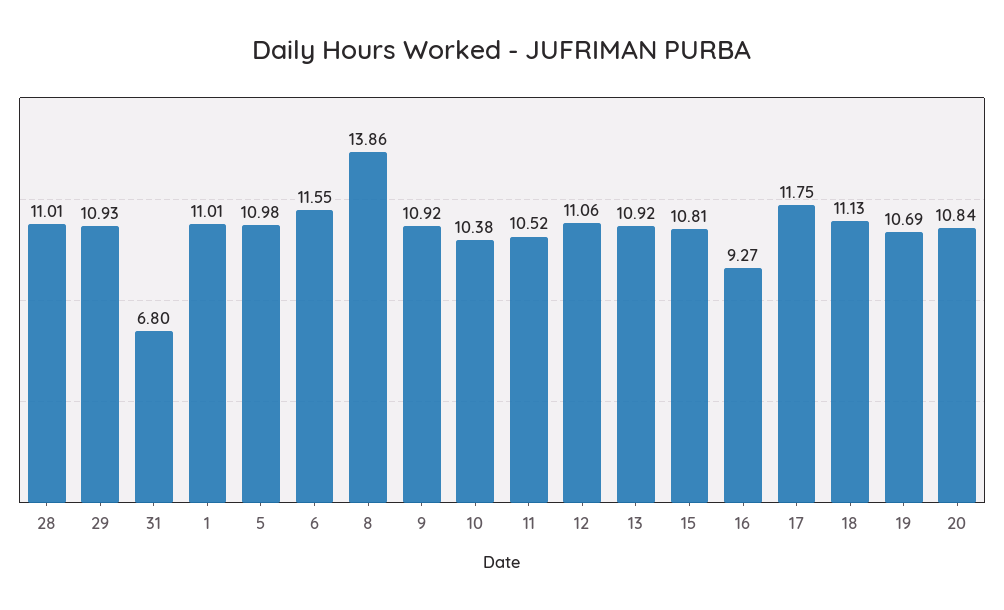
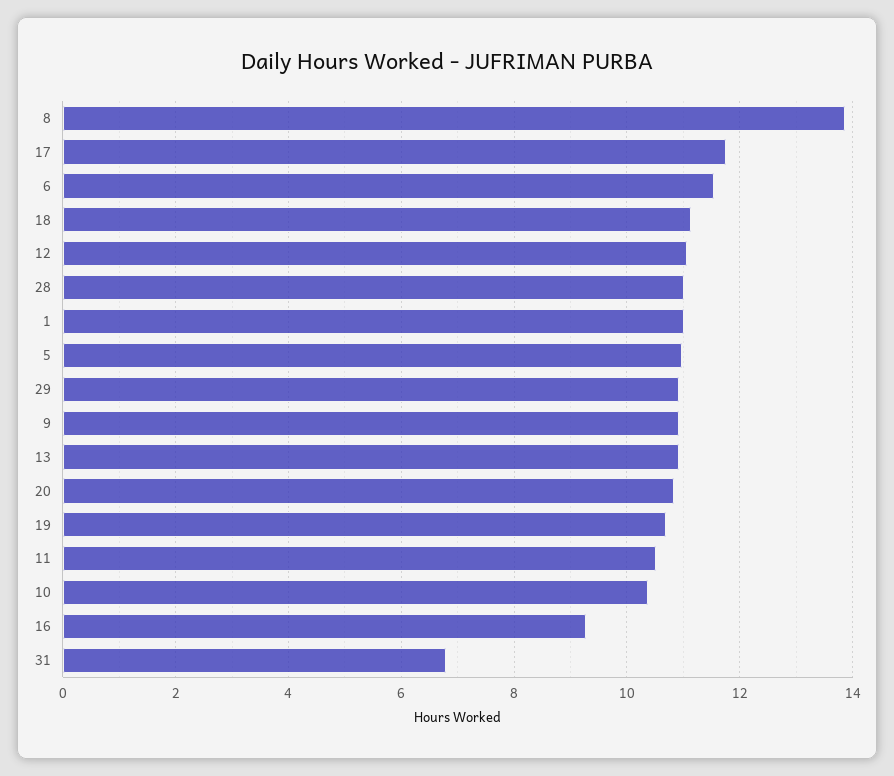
  {
    "28": 11.01,
    "29": 10.93,
    "31": 6.8,
    "1": 11.01,
    "5": 10.98,
    "6": 11.55,
    "8": 13.86,
    "9": 10.92,
    "10": 10.38,
    "11": 10.52,
    "12": 11.06,
    "13": 10.92,
-   "15": 10.81,
    "16": 9.27,
    "17": 11.75,
    "18": 11.13,
    "19": 10.69,
    "20": 10.84
  }

